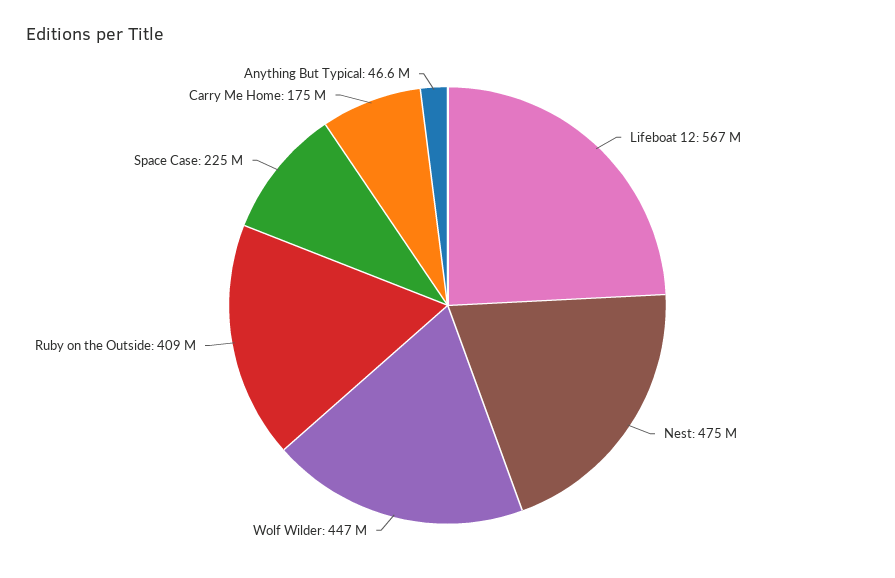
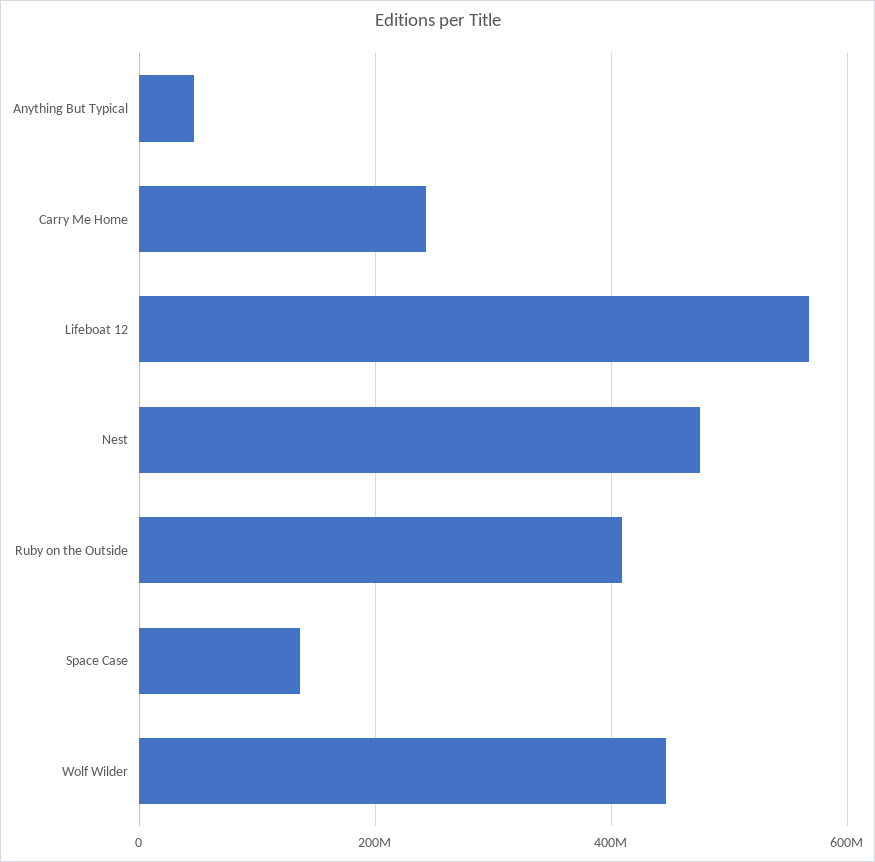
  {
    "Lifeboat 12": 567000000,
    "Nest": 475000000,
    "Wolf Wilder": 447000000,
    "Ruby on the Outside": 409000000,
-   "Space Case": 225000000,
+   "Space Case": 140000000,
-   "Carry Me Home": 175000000,
+   "Carry Me Home": 240000000,
    "Anything But Typical": 46600000
  }

